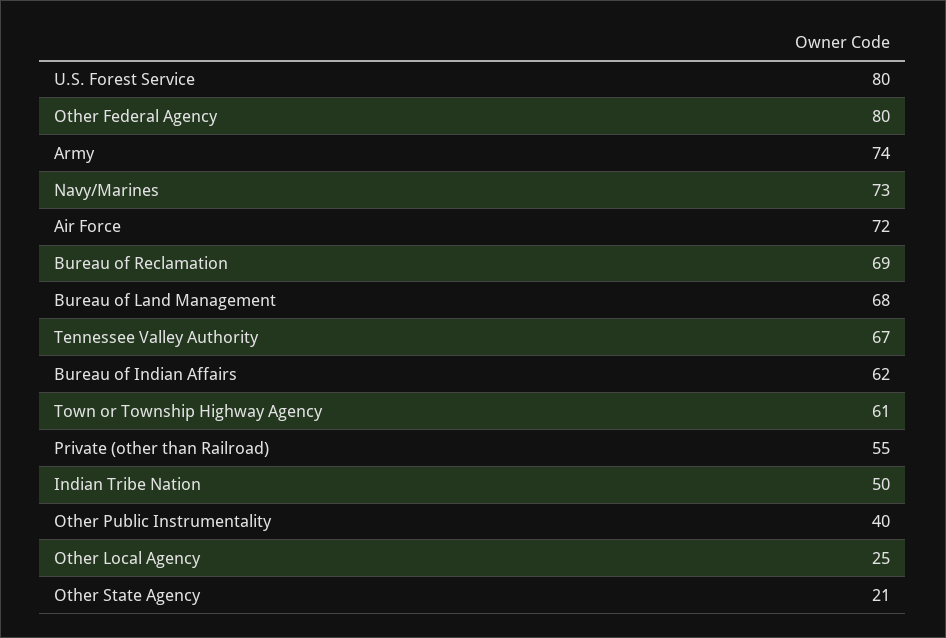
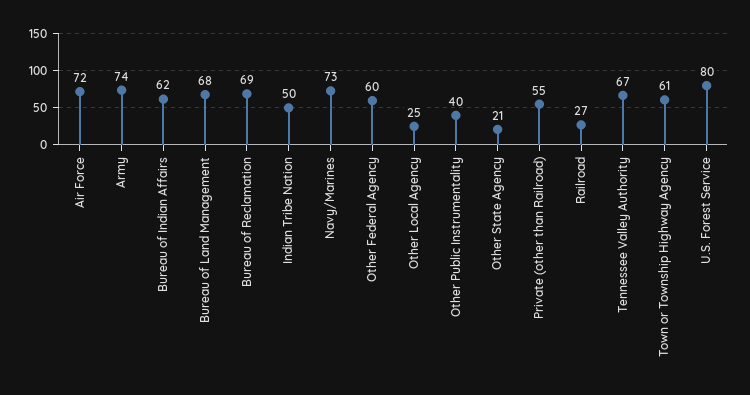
  {
    "U.S. Forest Service": 80,
-   "Other Federal Agency": 80,
+   "Other Federal Agency": 60,
    "Army": 74,
    "Navy/Marines": 73,
    "Air Force": 72,
    "Bureau of Reclamation": 69,
    "Bureau of Land Management": 68,
    "Tennessee Valley Authority": 67,
    "Bureau of Indian Affairs": 62,
    "Town or Township Highway Agency": 61,
    "Private (other than Railroad)": 55,
    "Indian Tribe Nation": 50,
    "Other Public Instrumentality": 40,
    "Other Local Agency": 25,
-   "Other State Agency": 21
+   "Other State Agency": 21,
+   "Railroad": 27
  }

